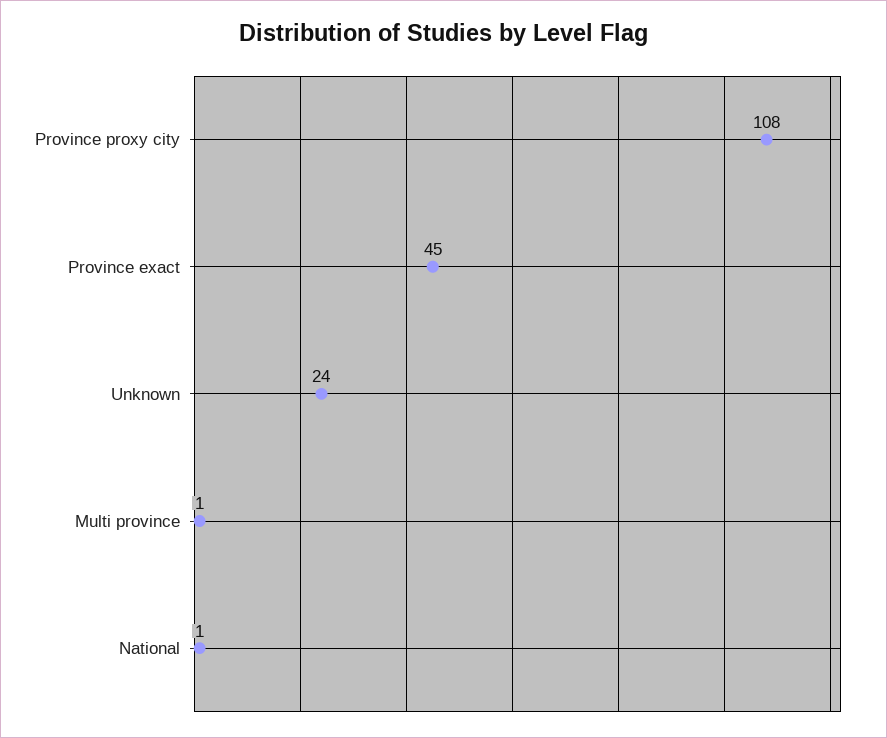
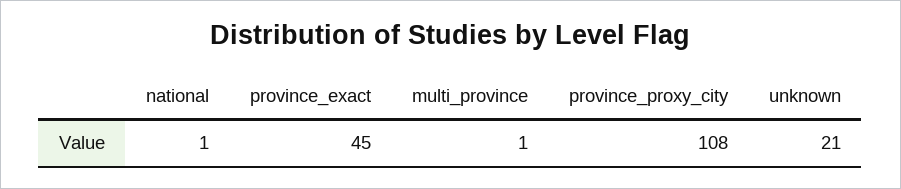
  {
    "Province proxy city": 108,
    "Province exact": 45,
-   "Unknown": 24,
+   "Unknown": 21,
    "Multi province": 1,
    "National": 1
  }

